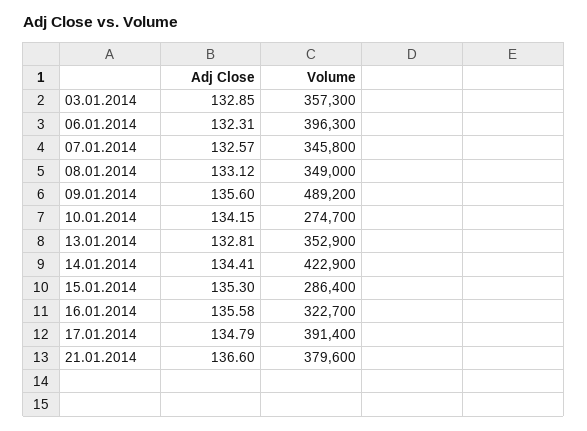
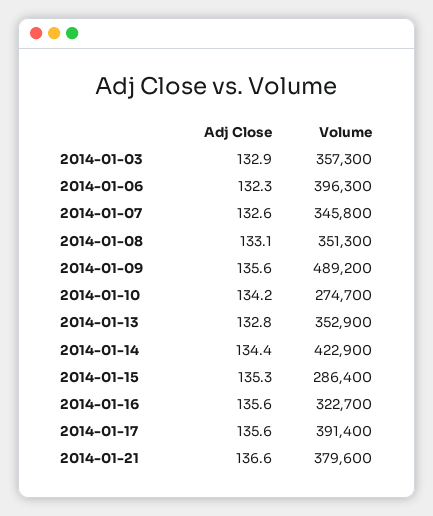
  {
    "Adj Close": {
      "03.01.2014": 132.85,
      "06.01.2014": 132.31,
      "07.01.2014": 132.57,
      "08.01.2014": 133.12,
      "09.01.2014": 135.6,
      "10.01.2014": 134.15,
      "13.01.2014": 132.81,
      "14.01.2014": 134.41,
      "15.01.2014": 135.3,
      "16.01.2014": 135.58,
-     "17.01.2014": 134.79,
+     "17.01.2014": 135.6,
      "21.01.2014": 136.6
    },
    "Volume": {
      "03.01.2014": 357300,
      "06.01.2014": 396300,
      "07.01.2014": 345800,
-     "08.01.2014": 349000,
+     "08.01.2014": 351300,
      "09.01.2014": 489200,
      "10.01.2014": 274700,
      "13.01.2014": 352900,
      "14.01.2014": 422900,
      "15.01.2014": 286400,
      "16.01.2014": 322700,
      "17.01.2014": 391400,
      "21.01.2014": 379600
    }
  }

